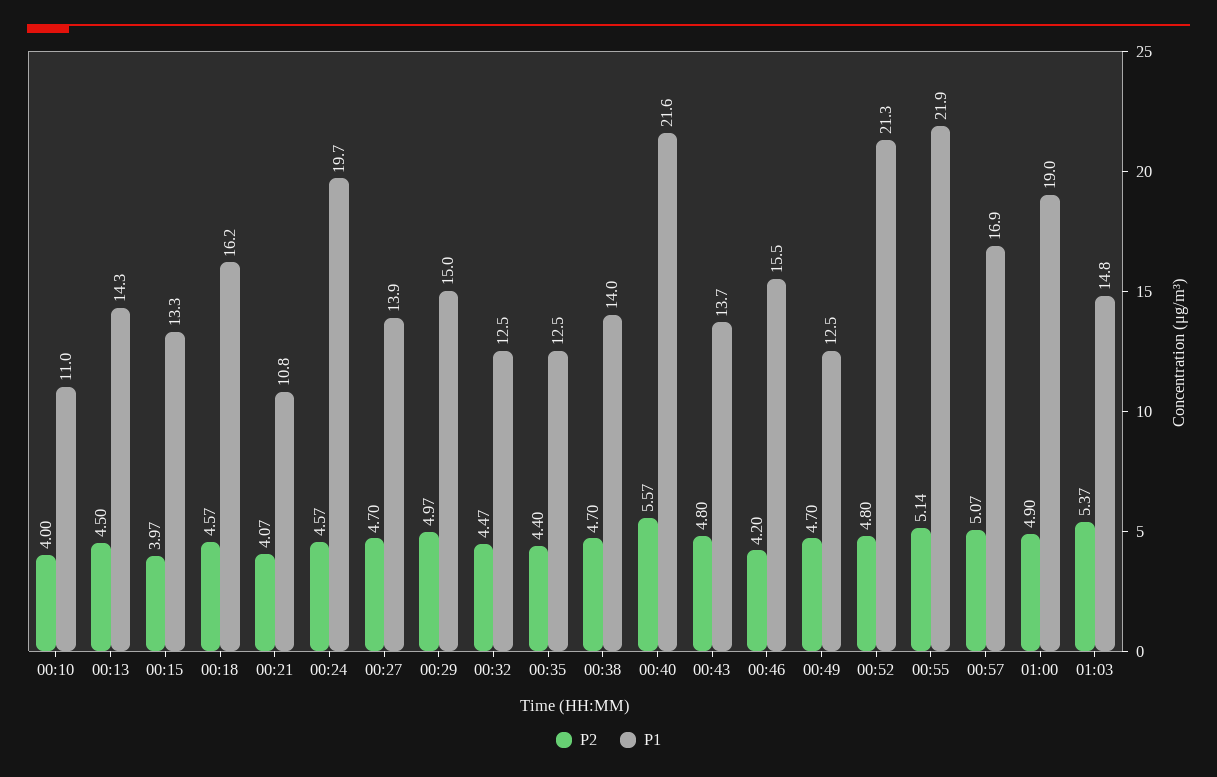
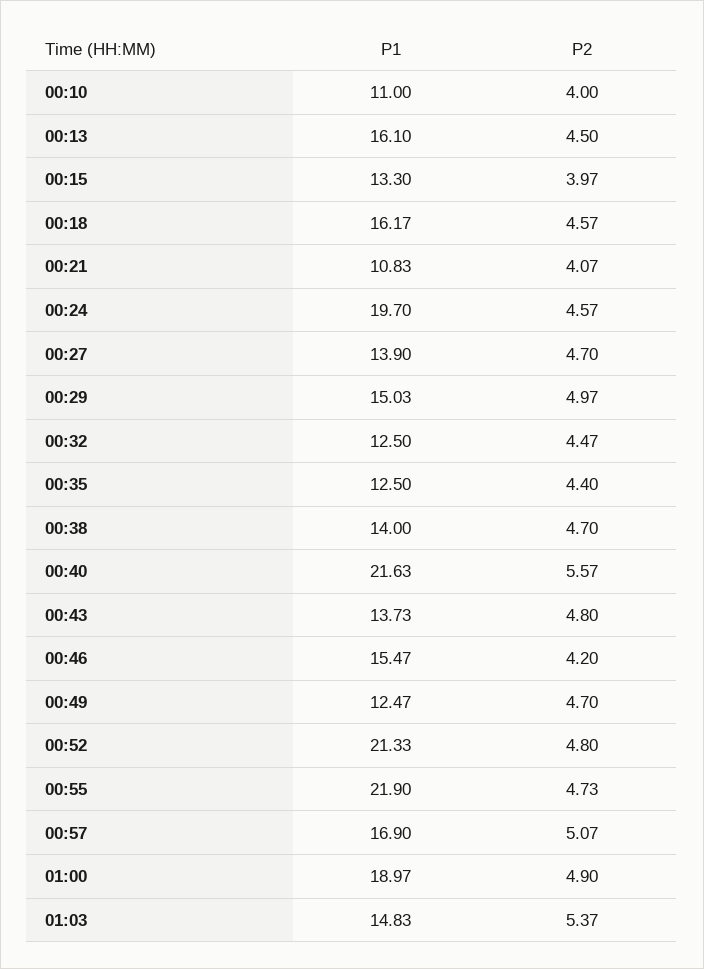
  {
    "P2": {
      "00:10": 4,
      "00:13": 4.5,
      "00:15": 3.97,
      "00:18": 4.57,
      "00:21": 4.07,
      "00:24": 4.57,
      "00:27": 4.7,
      "00:29": 4.97,
      "00:32": 4.47,
      "00:35": 4.4,
      "00:38": 4.7,
      "00:40": 5.57,
      "00:43": 4.8,
      "00:46": 4.2,
      "00:49": 4.7,
      "00:52": 4.8,
-     "00:55": 5.14,
+     "00:55": 4.73,
      "00:57": 5.07,
      "01:00": 4.9,
      "01:03": 5.37
    },
    "P1": {
      "00:10": 11,
-     "00:13": 14.3,
+     "00:13": 16.1,
      "00:15": 13.3,
      "00:18": 16.17,
      "00:21": 10.83,
      "00:24": 19.7,
      "00:27": 13.9,
      "00:29": 15.03,
      "00:32": 12.5,
      "00:35": 12.5,
      "00:38": 14,
      "00:40": 21.63,
      "00:43": 13.73,
      "00:46": 15.47,
      "00:49": 12.47,
      "00:52": 21.33,
      "00:55": 21.9,
      "00:57": 16.9,
      "01:00": 18.97,
      "01:03": 14.83
    }
  }

